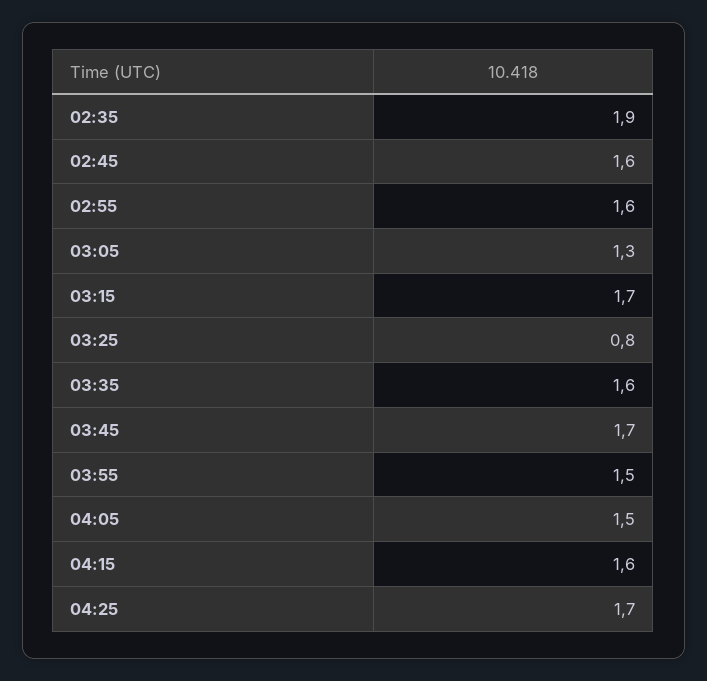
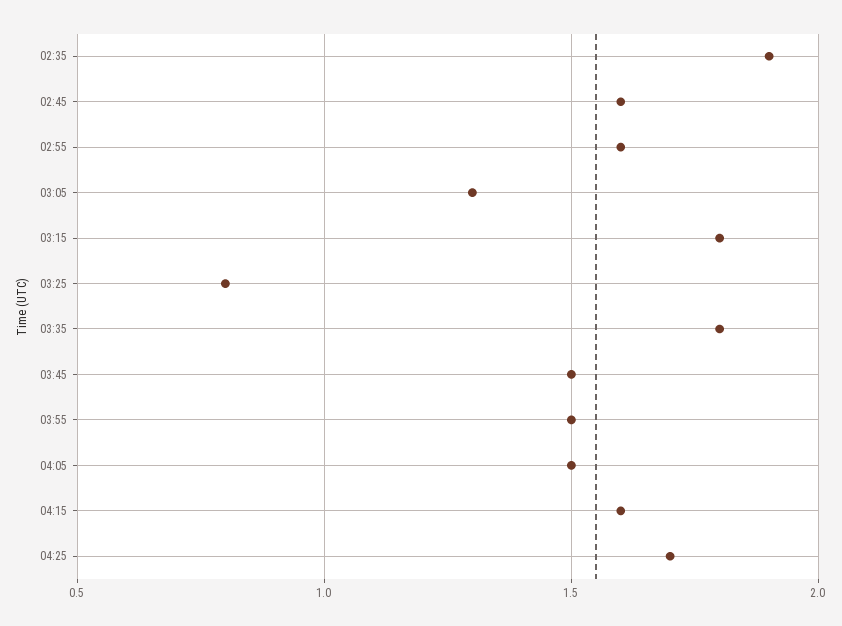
  {
    "02:35": 1.9,
    "02:45": 1.6,
    "02:55": 1.6,
    "03:05": 1.3,
-   "03:15": 1.7,
+   "03:15": 1.8,
    "03:25": 0.8,
-   "03:35": 1.6,
+   "03:35": 1.8,
-   "03:45": 1.7,
+   "03:45": 1.5,
    "03:55": 1.5,
    "04:05": 1.5,
    "04:15": 1.6,
    "04:25": 1.7
  }

